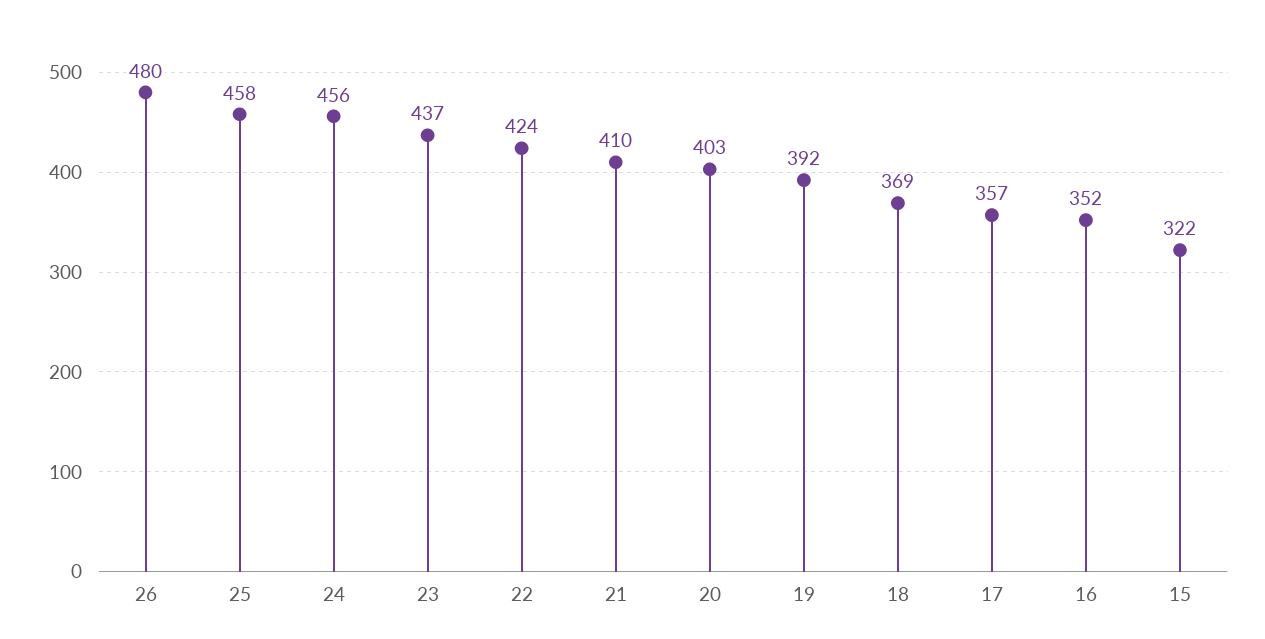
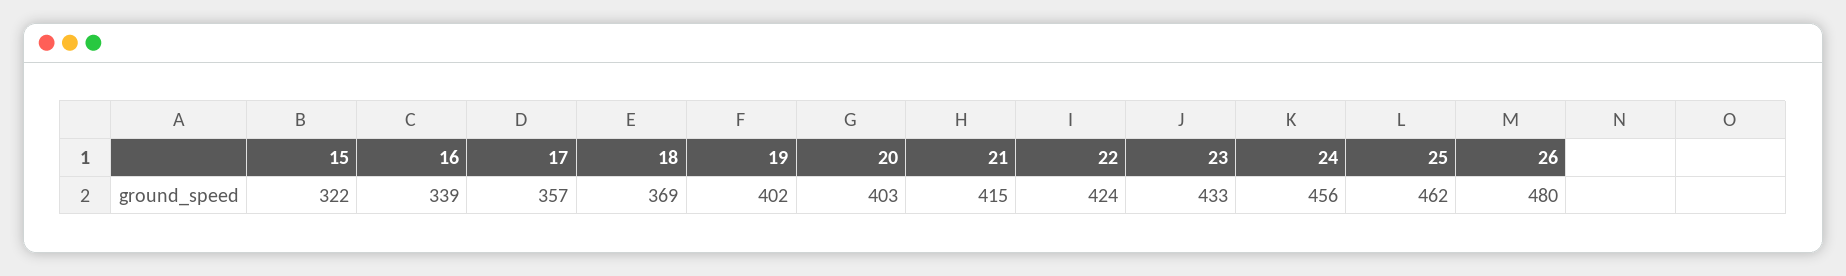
  {
    "26": 480,
-   "25": 458,
+   "25": 462,
    "24": 456,
-   "23": 437,
+   "23": 433,
    "22": 424,
-   "21": 410,
+   "21": 415,
    "20": 403,
-   "19": 392,
+   "19": 402,
    "18": 369,
    "17": 357,
-   "16": 352,
+   "16": 339,
    "15": 322
  }

